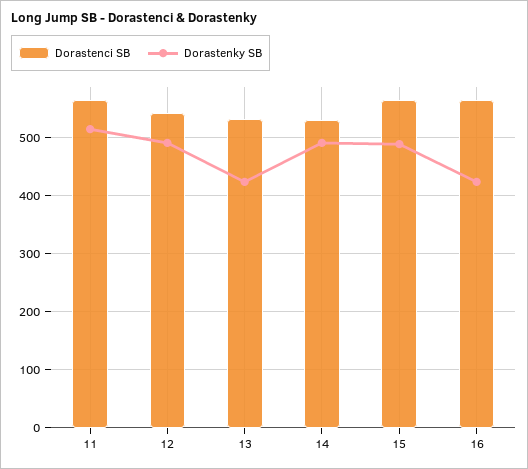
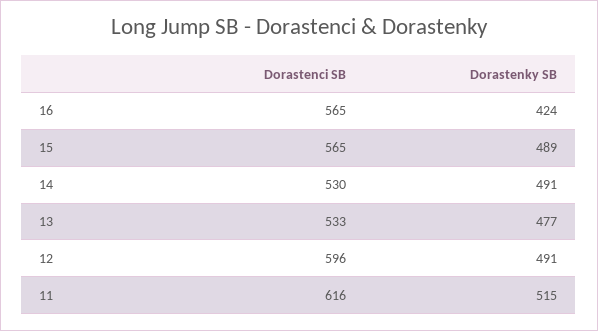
  {
    "Dorastenci SB": {
-     "11": 560,
+     "11": 616,
-     "12": 540,
+     "12": 596,
      "13": 533,
      "14": 530,
      "15": 565,
      "16": 565
    },
    "Dorastenky SB": {
      "11": 515,
      "12": 491,
-     "13": 420,
+     "13": 477,
      "14": 491,
      "15": 489,
      "16": 424
    }
  }

